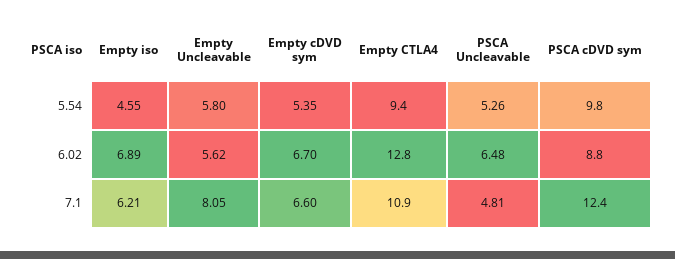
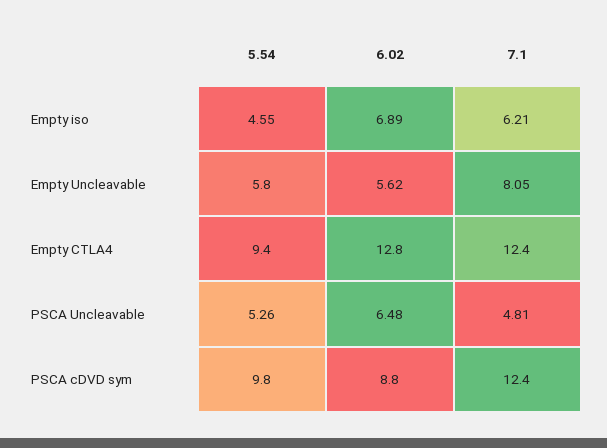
  {
    "Empty iso": {
      "5.54": 4.55,
      "6.02": 6.89,
      "7.1": 6.21
    },
    "Empty Uncleavable": {
      "5.54": 5.8,
      "6.02": 5.62,
      "7.1": 8.05
    },
-   "Empty cDVD sym": {
-     "5.54": 5.35,
-     "6.02": 6.7,
-     "7.1": 6.6
-   },
    "Empty CTLA4": {
      "5.54": 9.4,
      "6.02": 12.8,
-     "7.1": 10.9
+     "7.1": 12.4
    },
    "PSCA Uncleavable": {
      "5.54": 5.26,
      "6.02": 6.48,
      "7.1": 4.81
    },
    "PSCA cDVD sym": {
      "5.54": 9.8,
      "6.02": 8.8,
      "7.1": 12.4
    }
  }

